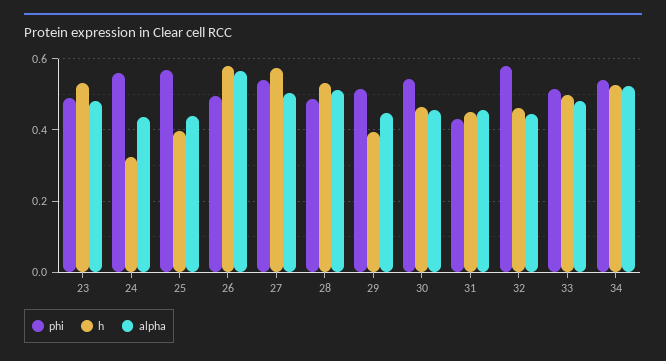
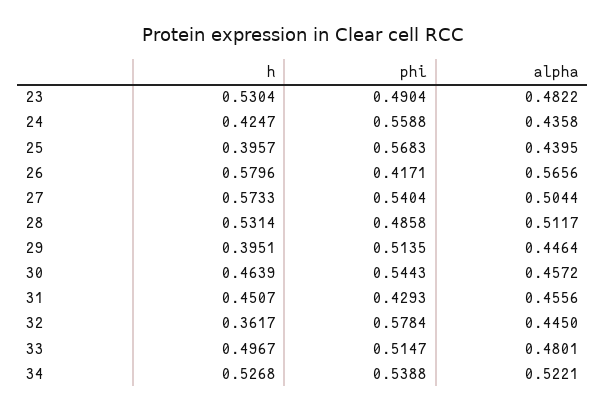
  {
    "phi": {
      "23": 0.4904,
      "24": 0.5588,
      "25": 0.5683,
-     "26": 0.5,
+     "26": 0.4171,
      "27": 0.5404,
      "28": 0.4858,
      "29": 0.5135,
      "30": 0.5443,
      "31": 0.4293,
      "32": 0.5784,
      "33": 0.5147,
      "34": 0.5388
    },
    "h": {
      "23": 0.5304,
-     "24": 0.32,
+     "24": 0.4247,
      "25": 0.3957,
      "26": 0.5796,
      "27": 0.5733,
      "28": 0.5314,
      "29": 0.3951,
      "30": 0.4639,
      "31": 0.4507,
-     "32": 0.46,
+     "32": 0.3617,
      "33": 0.4967,
      "34": 0.5268
    },
    "alpha": {
      "23": 0.4822,
      "24": 0.4358,
      "25": 0.4395,
      "26": 0.5656,
      "27": 0.5044,
      "28": 0.5117,
      "29": 0.4464,
      "30": 0.4572,
      "31": 0.4556,
      "32": 0.445,
      "33": 0.4801,
      "34": 0.5221
    }
  }

